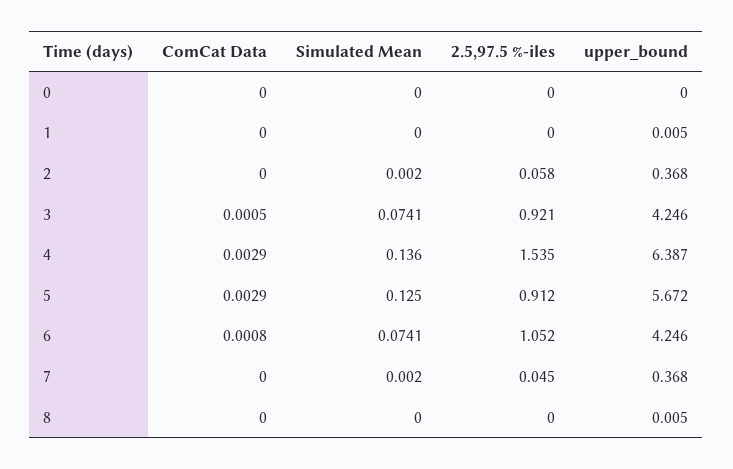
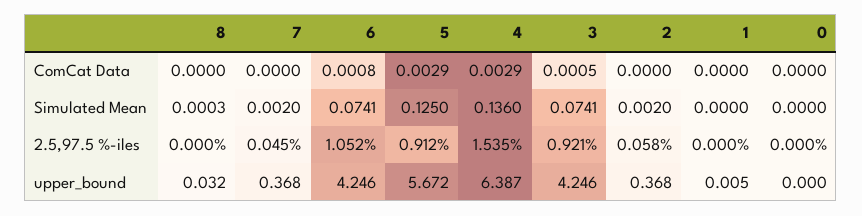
  {
    "ComCat Data": {
      "0": 0,
      "1": 0,
      "2": 0,
      "3": 0.0005,
      "4": 0.0029,
      "5": 0.0029,
      "6": 0.0008,
      "7": 0,
      "8": 0
    },
    "Simulated Mean": {
      "0": 0,
      "1": 0,
      "2": 0.002,
      "3": 0.0741,
      "4": 0.136,
      "5": 0.125,
      "6": 0.0741,
      "7": 0.002,
-     "8": 0
+     "8": 0.0003
    },
    "2.5,97.5 %-iles": {
      "0": 0,
      "1": 0,
      "2": 0.058,
      "3": 0.921,
      "4": 1.535,
      "5": 0.912,
      "6": 1.052,
      "7": 0.045,
      "8": 0
    },
    "upper_bound": {
      "0": 0,
      "1": 0.005,
      "2": 0.368,
      "3": 4.246,
      "4": 6.387,
      "5": 5.672,
      "6": 4.246,
      "7": 0.368,
-     "8": 0.005
+     "8": 0.032
    }
  }

